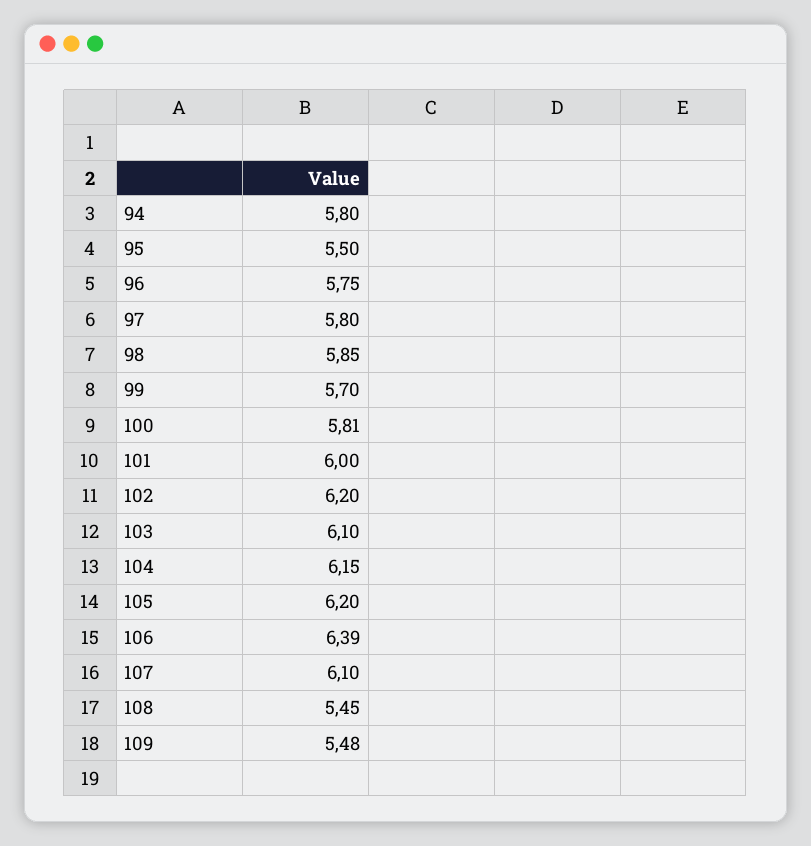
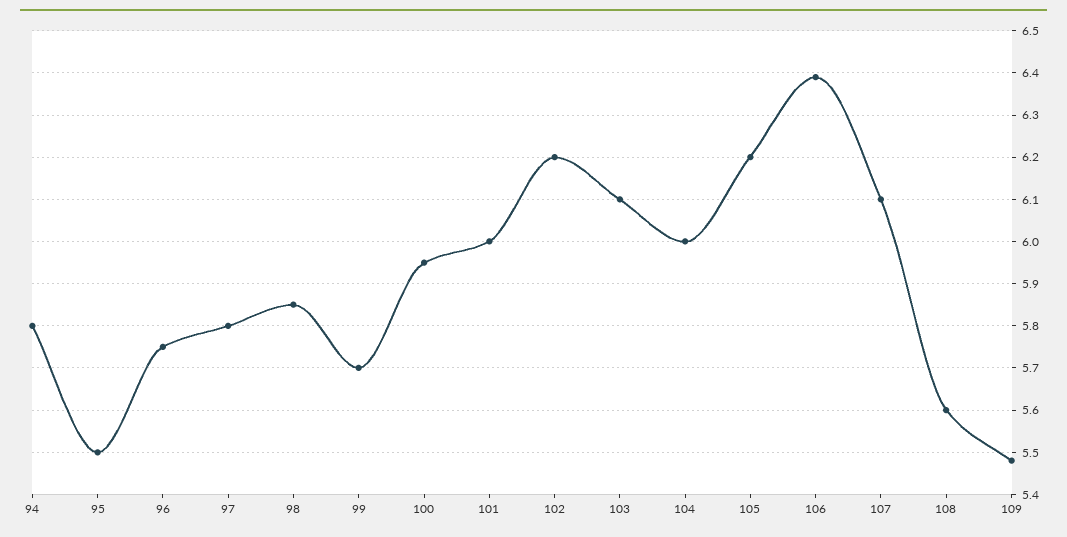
  {
    "94": 5.8,
    "95": 5.5,
    "96": 5.75,
    "97": 5.8,
    "98": 5.85,
    "99": 5.7,
-   "100": 5.81,
+   "100": 5.95,
    "101": 6,
    "102": 6.2,
    "103": 6.1,
-   "104": 6.15,
+   "104": 6,
    "105": 6.2,
    "106": 6.39,
    "107": 6.1,
-   "108": 5.45,
+   "108": 5.6,
    "109": 5.48
  }

